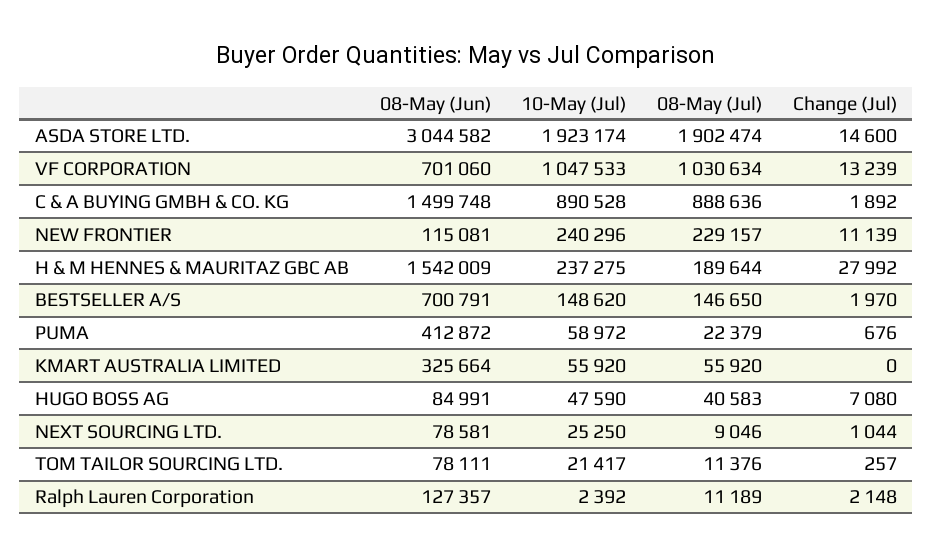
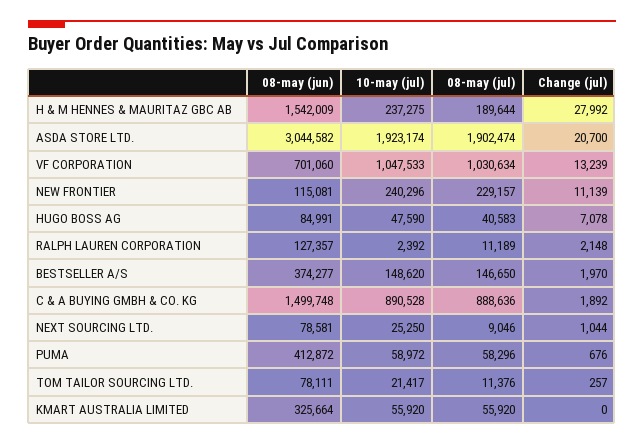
  {
    "08-May (Jun)": {
      "ASDA STORE LTD.": 3044582,
      "VF CORPORATION": 701060,
      "C & A BUYING GMBH & CO. KG": 1499748,
      "NEW FRONTIER": 115081,
      "H & M HENNES & MAURITAZ GBC AB": 1542009,
-     "BESTSELLER A/S": 700791,
+     "BESTSELLER A/S": 374277,
      "PUMA": 412872,
      "KMART AUSTRALIA LIMITED": 325664,
      "HUGO BOSS AG": 84991,
      "NEXT SOURCING LTD.": 78581,
      "TOM TAILOR SOURCING LTD.": 78111,
      "Ralph Lauren Corporation": 127357
    },
    "10-May (Jul)": {
      "ASDA STORE LTD.": 1923174,
      "VF CORPORATION": 1047533,
      "C & A BUYING GMBH & CO. KG": 890528,
      "NEW FRONTIER": 240296,
      "H & M HENNES & MAURITAZ GBC AB": 237275,
      "BESTSELLER A/S": 148620,
      "PUMA": 58972,
      "KMART AUSTRALIA LIMITED": 55920,
      "HUGO BOSS AG": 47590,
      "NEXT SOURCING LTD.": 25250,
      "TOM TAILOR SOURCING LTD.": 21417,
      "Ralph Lauren Corporation": 2392
    },
    "08-May (Jul)": {
      "ASDA STORE LTD.": 1902474,
      "VF CORPORATION": 1030634,
      "C & A BUYING GMBH & CO. KG": 888636,
      "NEW FRONTIER": 229157,
      "H & M HENNES & MAURITAZ GBC AB": 189644,
      "BESTSELLER A/S": 146650,
-     "PUMA": 22379,
+     "PUMA": 58296,
      "KMART AUSTRALIA LIMITED": 55920,
      "HUGO BOSS AG": 40583,
      "NEXT SOURCING LTD.": 9046,
      "TOM TAILOR SOURCING LTD.": 11376,
      "Ralph Lauren Corporation": 11189
    },
    "Change (Jul)": {
-     "ASDA STORE LTD.": 14600,
+     "ASDA STORE LTD.": 20700,
      "VF CORPORATION": 13239,
      "C & A BUYING GMBH & CO. KG": 1892,
      "NEW FRONTIER": 11139,
      "H & M HENNES & MAURITAZ GBC AB": 27992,
      "BESTSELLER A/S": 1970,
      "PUMA": 676,
      "KMART AUSTRALIA LIMITED": 0,
-     "HUGO BOSS AG": 7080,
+     "HUGO BOSS AG": 7078,
      "NEXT SOURCING LTD.": 1044,
      "TOM TAILOR SOURCING LTD.": 257,
      "Ralph Lauren Corporation": 2148
    }
  }

